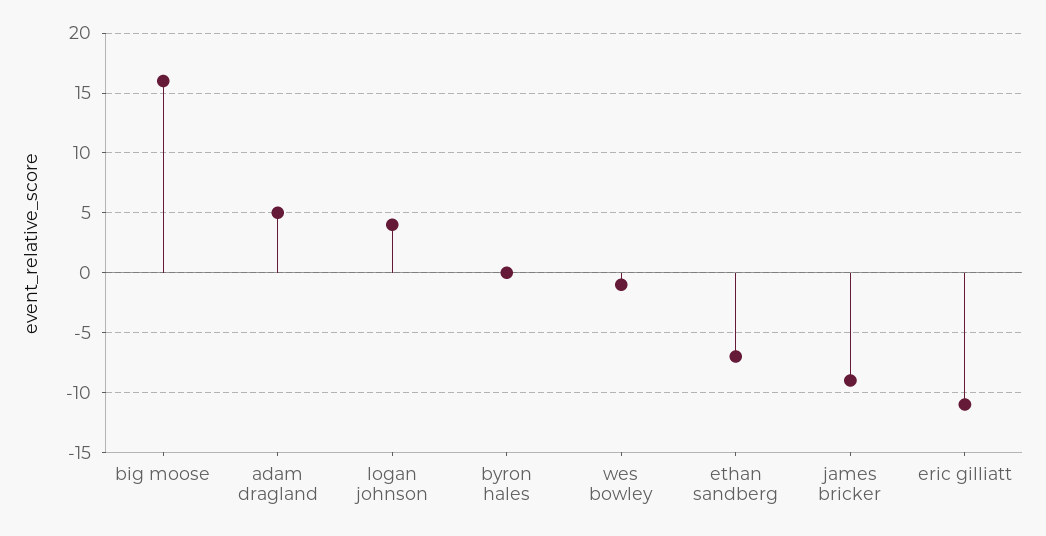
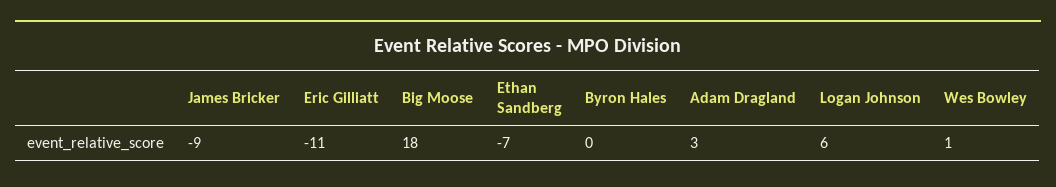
  {
-   "big moose": 16,
+   "big moose": 18,
-   "adam dragland": 5,
+   "adam dragland": 3,
-   "logan johnson": 4,
+   "logan johnson": 6,
    "byron hales": 0,
-   "wes bowley": -1,
+   "wes bowley": 1,
    "ethan sandberg": -7,
    "james bricker": -9,
    "eric gilliatt": -11
  }

